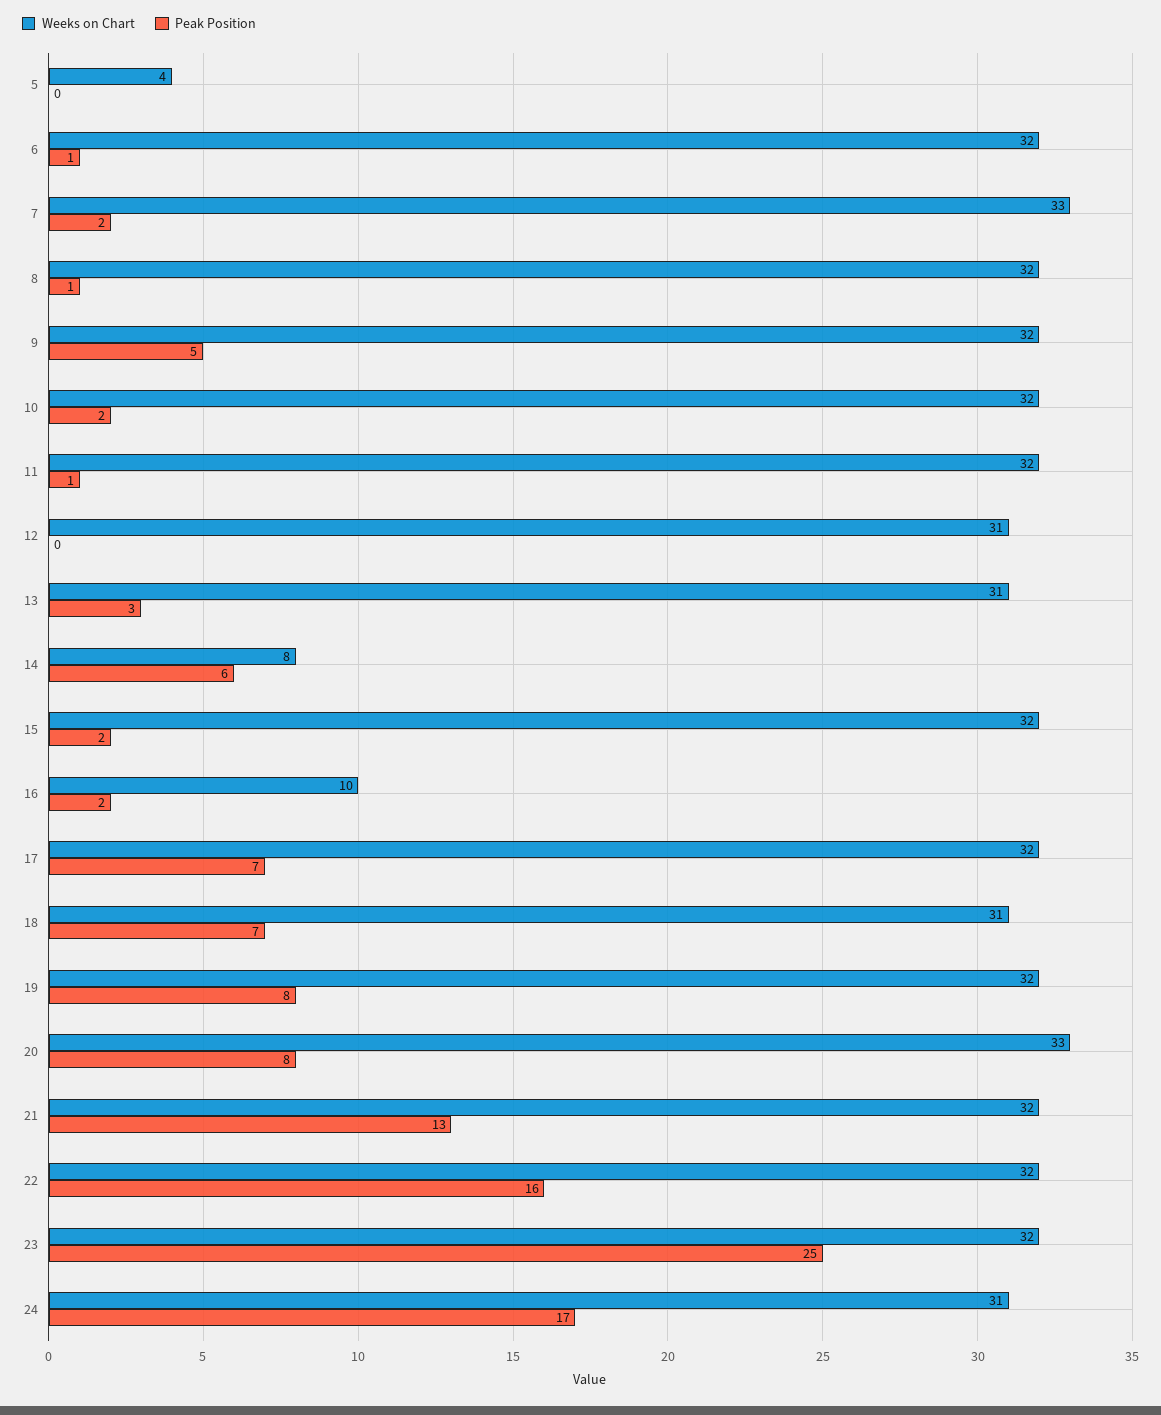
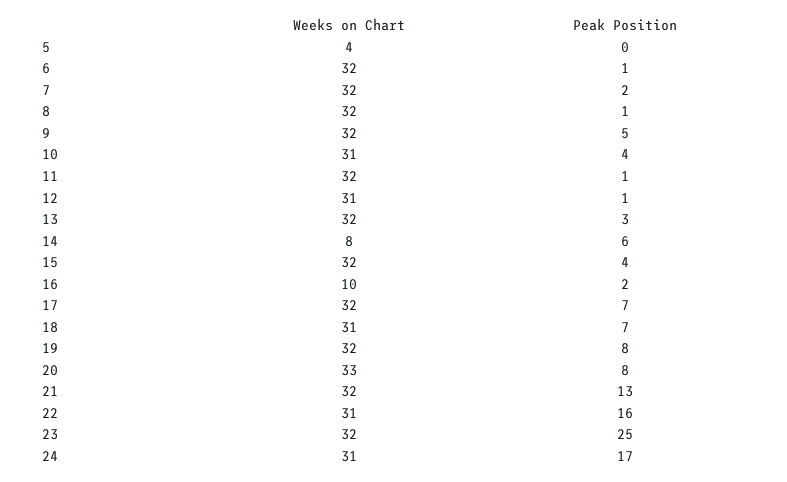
  {
    "Weeks on Chart": {
      "5": 4,
      "6": 32,
-     "7": 33,
+     "7": 32,
      "8": 32,
      "9": 32,
-     "10": 32,
+     "10": 31,
      "11": 32,
      "12": 31,
-     "13": 31,
+     "13": 32,
      "14": 8,
      "15": 32,
      "16": 10,
      "17": 32,
      "18": 31,
      "19": 32,
      "20": 33,
      "21": 32,
-     "22": 32,
+     "22": 31,
      "23": 32,
      "24": 31
    },
    "Peak Position": {
      "5": 0,
      "6": 1,
      "7": 2,
      "8": 1,
      "9": 5,
-     "10": 2,
+     "10": 4,
      "11": 1,
-     "12": 0,
+     "12": 1,
      "13": 3,
      "14": 6,
-     "15": 2,
+     "15": 4,
      "16": 2,
      "17": 7,
      "18": 7,
      "19": 8,
      "20": 8,
      "21": 13,
      "22": 16,
      "23": 25,
      "24": 17
    }
  }

